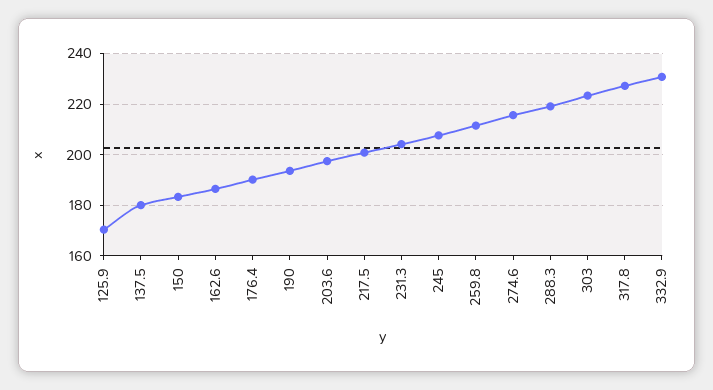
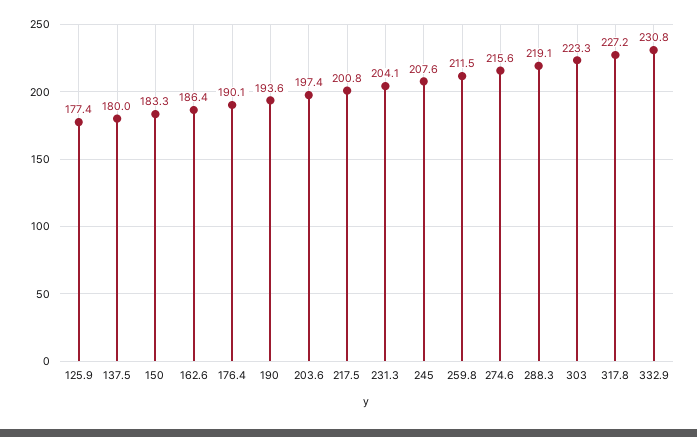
  {
-   "125.9": 170,
+   "125.9": 177.4,
    "137.5": 180,
    "150": 183.3,
    "162.6": 186.4,
    "176.4": 190.1,
    "190": 193.6,
    "203.6": 197.4,
    "217.5": 200.8,
    "231.3": 204.1,
    "245": 207.6,
    "259.8": 211.5,
    "274.6": 215.6,
    "288.3": 219.1,
    "303": 223.3,
    "317.8": 227.2,
    "332.9": 230.8
  }

